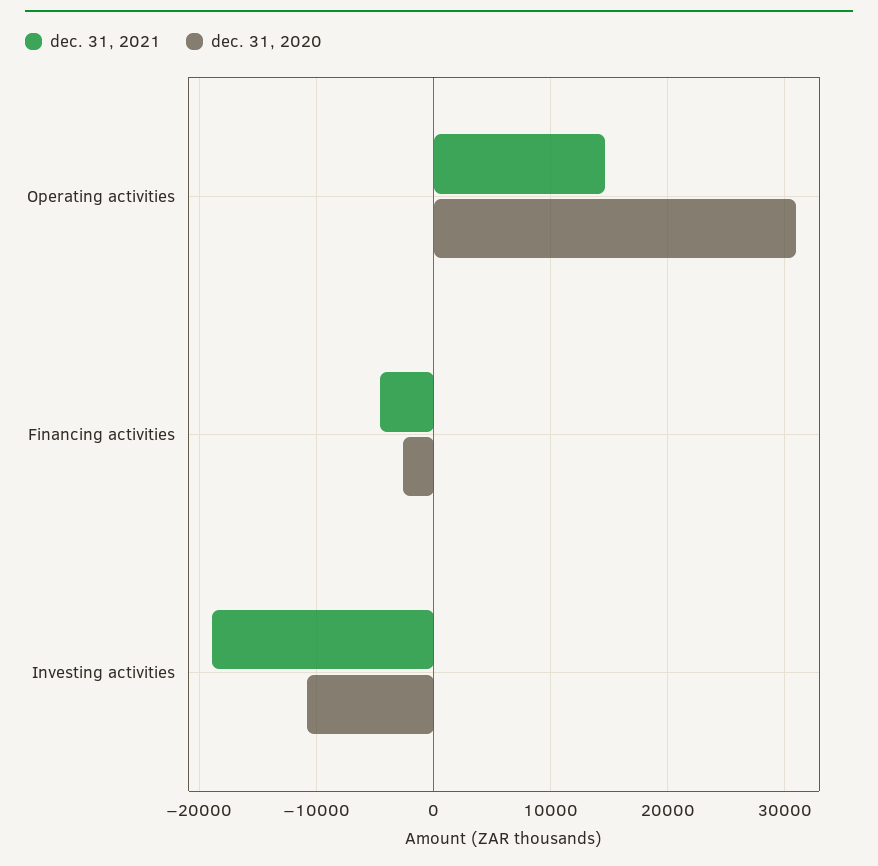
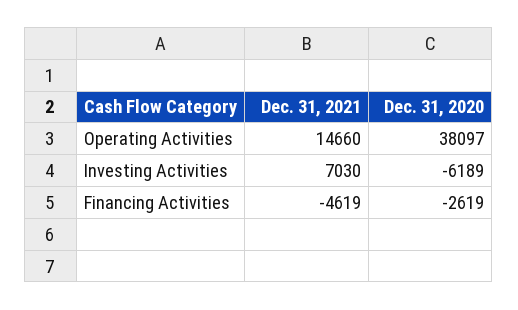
  {
    "dec. 31, 2021": {
      "Operating activities": 14660,
      "Financing activities": -4619,
-     "Investing activities": -19000
+     "Investing activities": 7030
    },
    "dec. 31, 2020": {
-     "Operating activities": 31000,
+     "Operating activities": 38097,
      "Financing activities": -2619,
-     "Investing activities": -11000
+     "Investing activities": -6189
    }
  }

